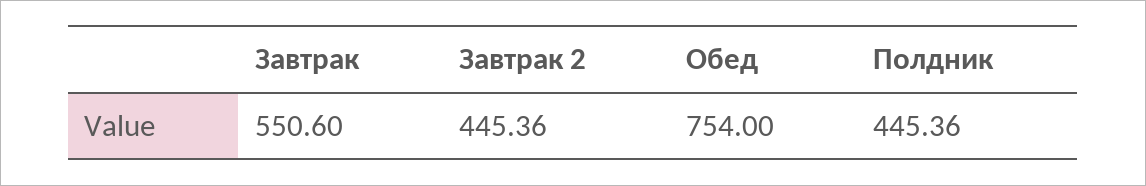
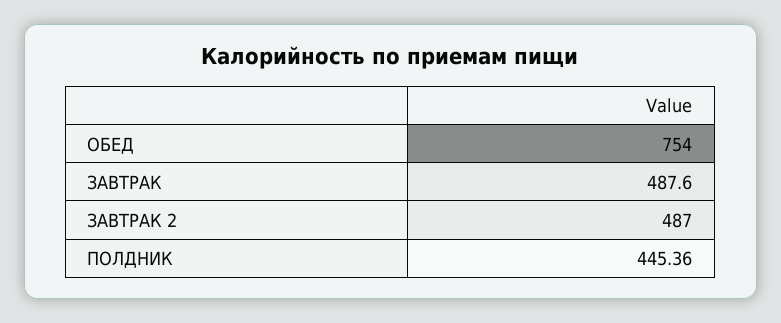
  {
-   "Завтрак": 550.6,
+   "Завтрак": 487.6,
-   "Завтрак 2": 445.36,
+   "Завтрак 2": 487,
    "Обед": 754,
    "Полдник": 445.36
  }

